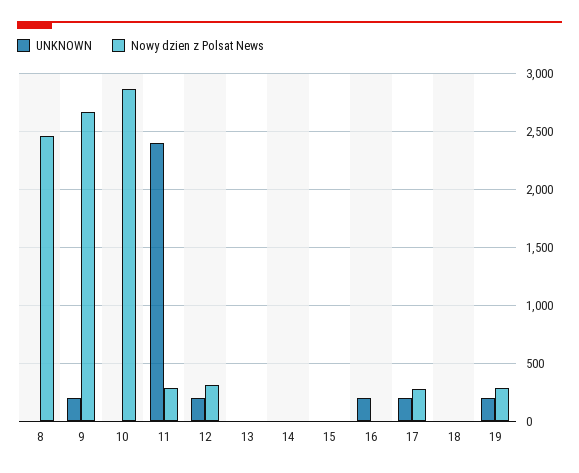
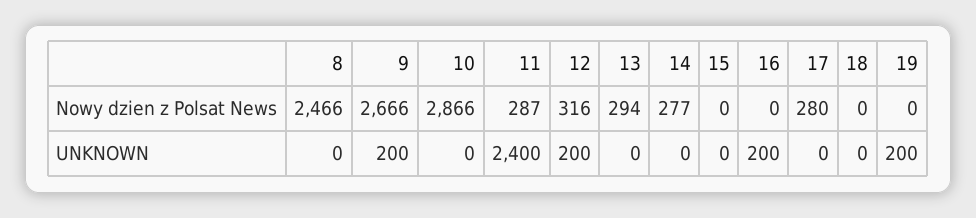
  {
    "UNKNOWN": {
      "8": 0,
      "9": 200,
      "10": 0,
      "11": 2400,
      "12": 200,
      "13": 0,
      "14": 0,
      "15": 0,
      "16": 200,
-     "17": 200,
+     "17": 0,
      "18": 0,
      "19": 200
    },
    "Nowy dzien z Polsat News": {
      "8": 2466,
      "9": 2666,
      "10": 2866,
      "11": 287,
      "12": 316,
-     "13": 0,
+     "13": 294,
-     "14": 0,
+     "14": 277,
      "15": 0,
      "16": 0,
      "17": 280,
      "18": 0,
-     "19": 300
+     "19": 0
    }
  }

